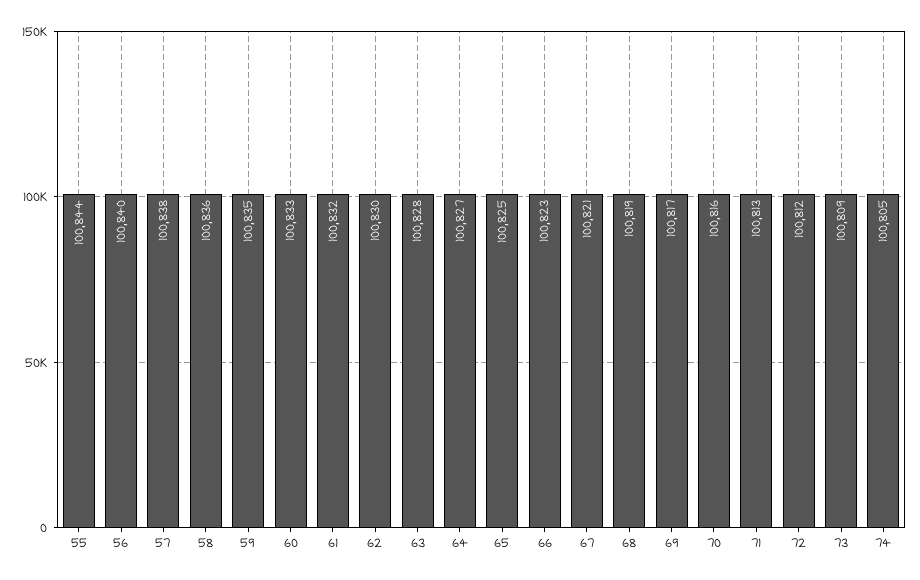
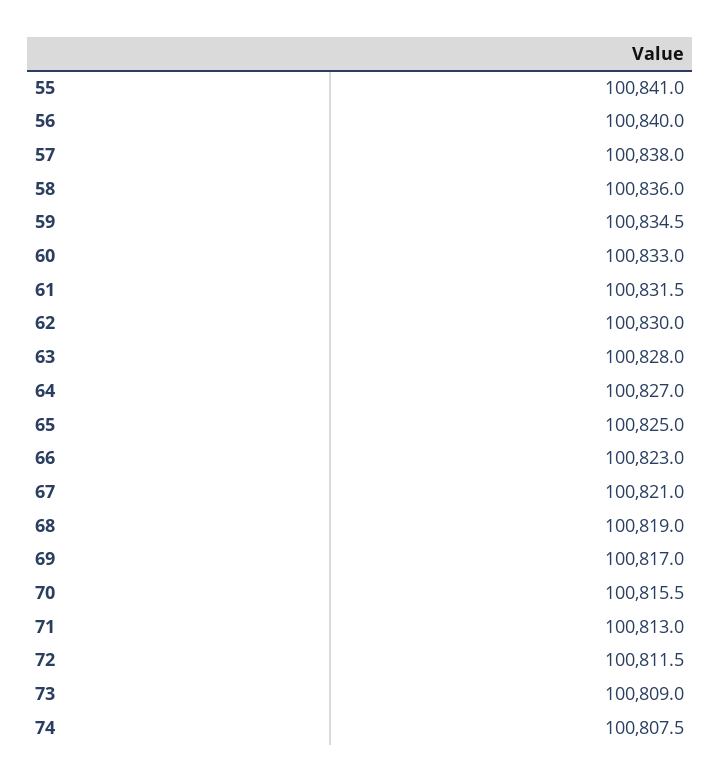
  {
-   "55": 100844,
+   "55": 100841,
    "56": 100840,
    "57": 100838,
    "58": 100836,
    "59": 100834.5,
    "60": 100833,
    "61": 100831.5,
    "62": 100830,
    "63": 100828,
    "64": 100827,
    "65": 100825,
    "66": 100823,
    "67": 100821,
    "68": 100819,
    "69": 100817,
    "70": 100815.5,
    "71": 100813,
    "72": 100811.5,
    "73": 100809,
-   "74": 100805
+   "74": 100807.5
  }

